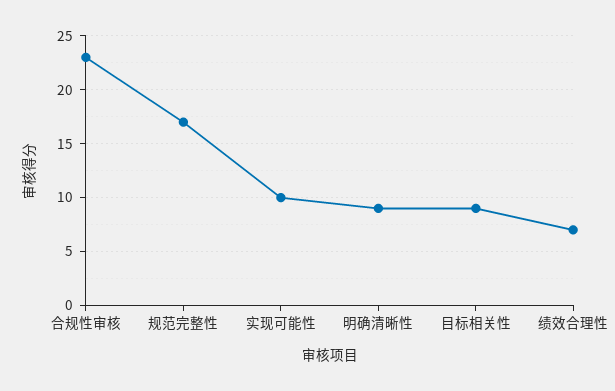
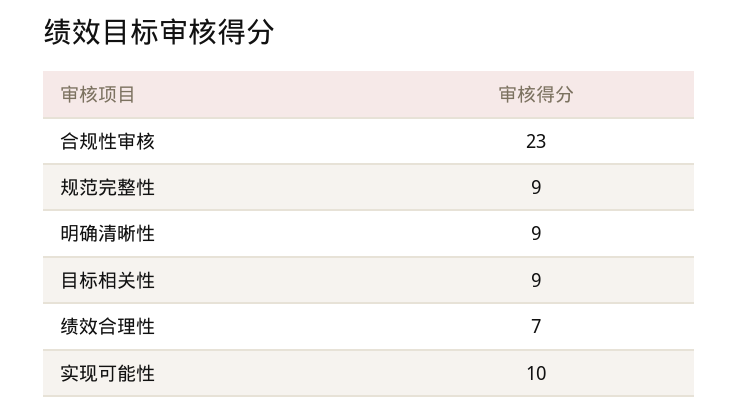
  {
    "合规性审核": 23,
-   "规范完整性": 17,
+   "规范完整性": 9,
    "实现可能性": 10,
    "明确清晰性": 9,
    "目标相关性": 9,
    "绩效合理性": 7
  }

